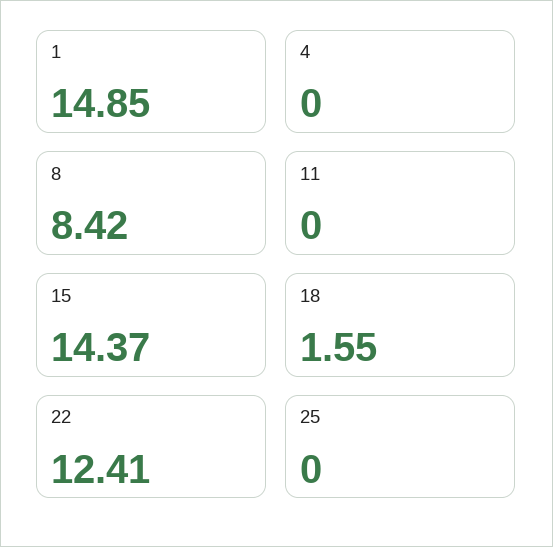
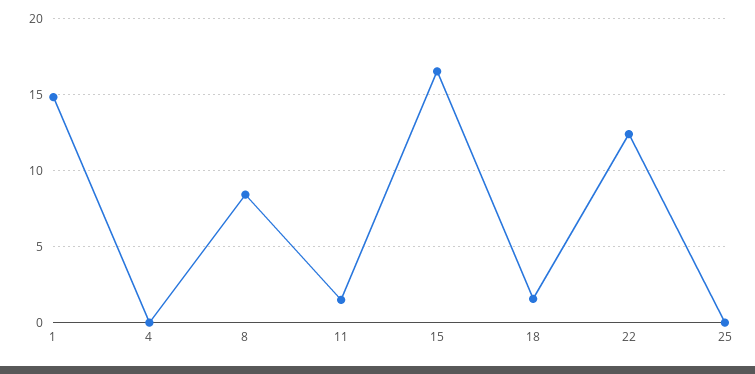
  {
    "1": 14.85,
    "4": 0,
    "8": 8.42,
-   "11": 0,
+   "11": 1.5,
-   "15": 14.37,
+   "15": 16.5,
    "18": 1.55,
    "22": 12.41,
    "25": 0
  }

